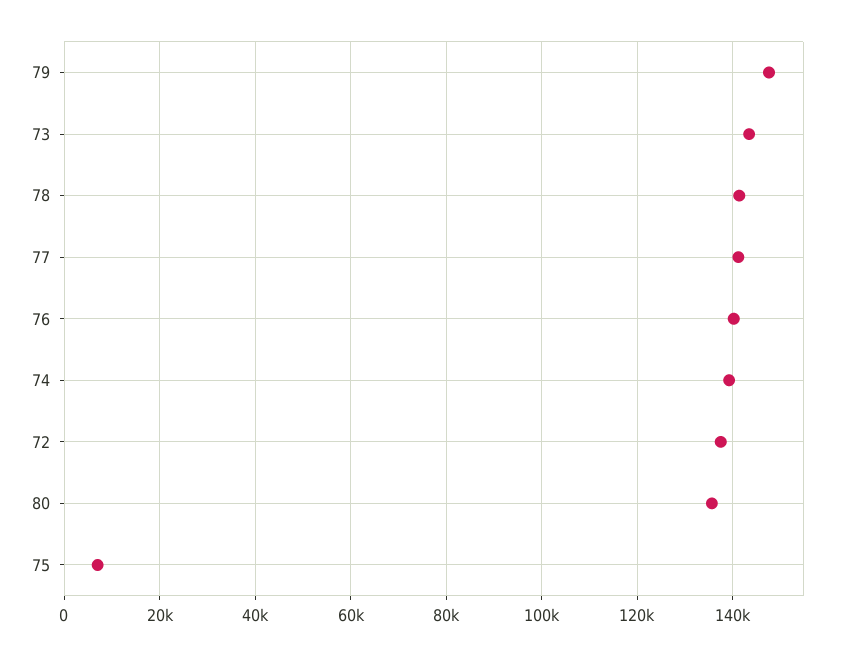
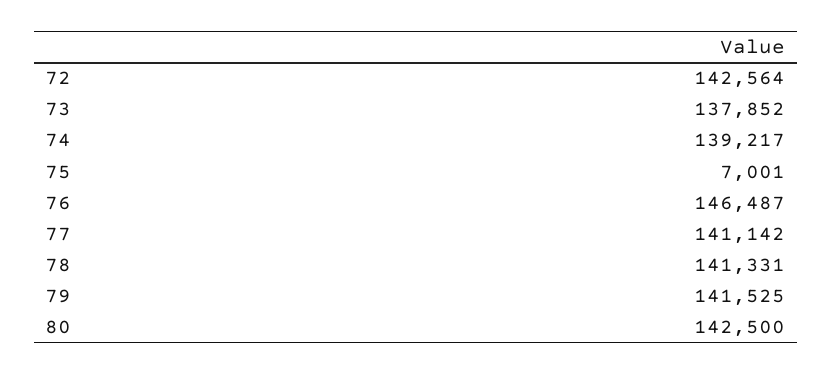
  {
-   "79": 148000,
+   "79": 141525,
-   "73": 144000,
+   "73": 137852,
    "78": 141331,
    "77": 141142,
-   "76": 140000,
+   "76": 146487,
    "74": 139217,
-   "72": 138000,
+   "72": 142564,
-   "80": 136000,
+   "80": 142500,
    "75": 7001
  }

